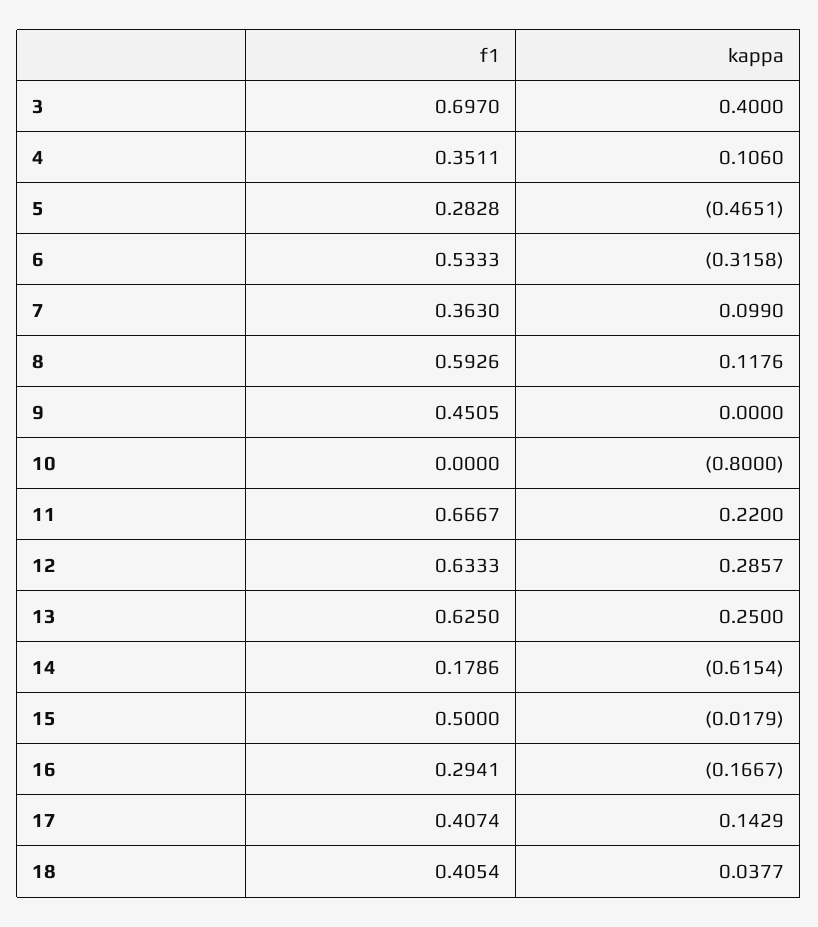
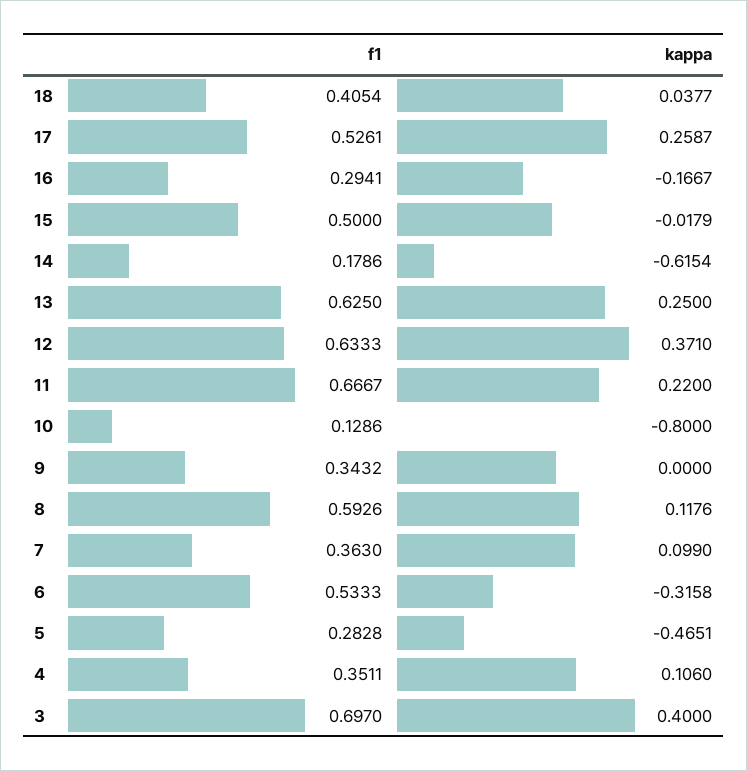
  {
    "f1": {
      "3": 0.697,
      "4": 0.3511,
      "5": 0.2828,
      "6": 0.5333,
      "7": 0.363,
      "8": 0.5926,
-     "9": 0.4505,
+     "9": 0.3432,
-     "10": 0,
+     "10": 0.1286,
      "11": 0.6667,
      "12": 0.6333,
      "13": 0.625,
      "14": 0.1786,
      "15": 0.5,
      "16": 0.2941,
-     "17": 0.4074,
+     "17": 0.5261,
      "18": 0.4054
    },
    "kappa": {
      "3": 0.4,
      "4": 0.106,
      "5": -0.4651,
      "6": -0.3158,
      "7": 0.099,
      "8": 0.1176,
      "9": 0,
      "10": -0.8,
      "11": 0.22,
-     "12": 0.2857,
+     "12": 0.371,
      "13": 0.25,
      "14": -0.6154,
      "15": -0.0179,
      "16": -0.1667,
-     "17": 0.1429,
+     "17": 0.2587,
      "18": 0.0377
    }
  }

